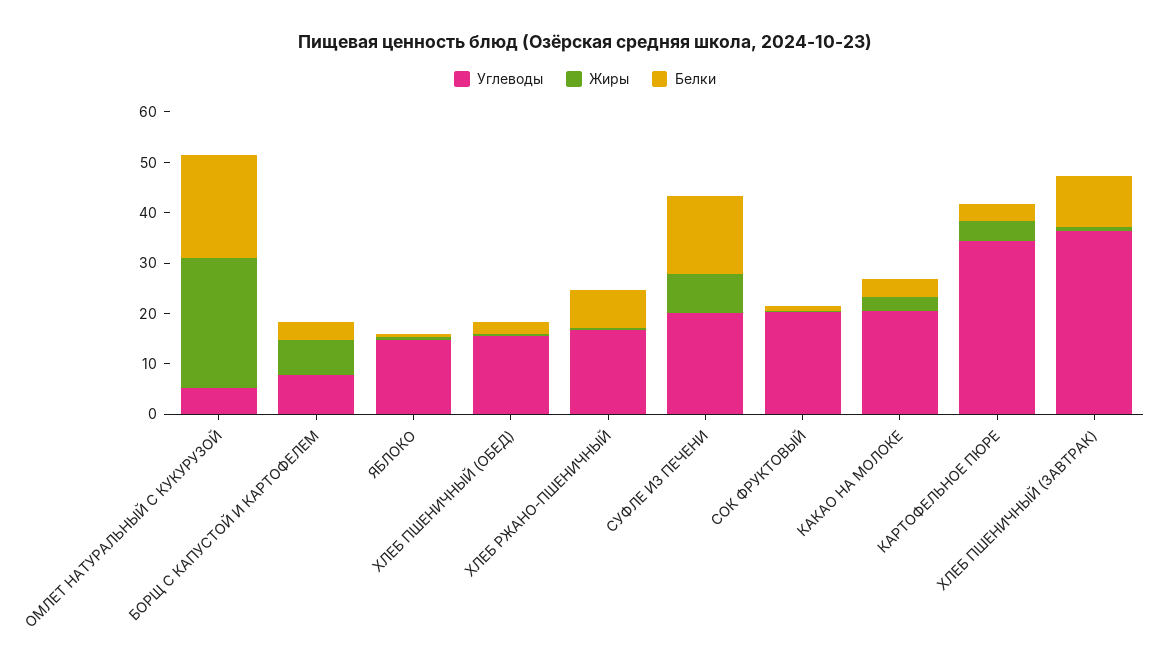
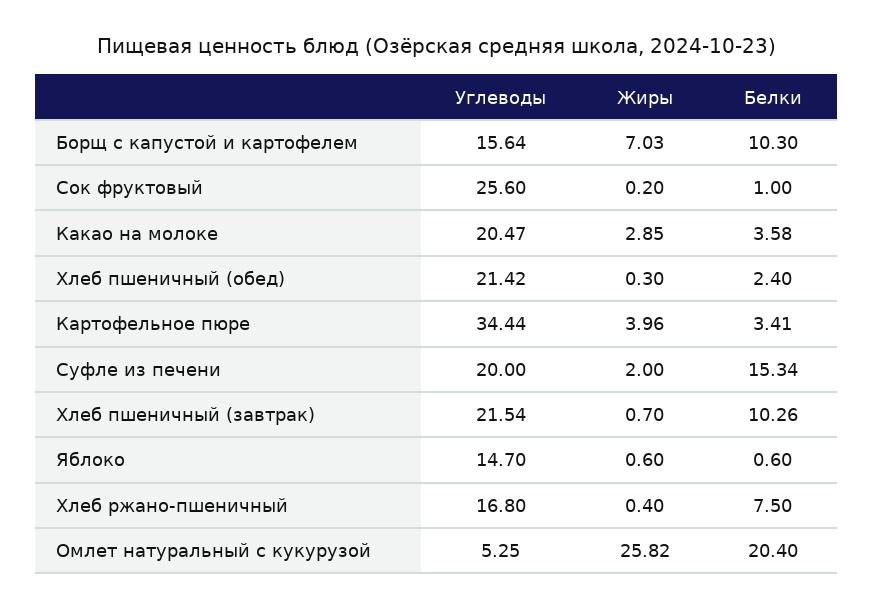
  {
    "Углеводы": {
      "ОМЛЕТ НАТУРАЛЬНЫЙ С КУКУРУЗОЙ": 5.25,
-     "БОРЩ С КАПУСТОЙ И КАРТОФЕЛЕМ": 8,
+     "БОРЩ С КАПУСТОЙ И КАРТОФЕЛЕМ": 15.64,
      "ЯБЛОКО": 14.7,
-     "ХЛЕБ ПШЕНИЧНЫЙ (ОБЕД)": 16,
+     "ХЛЕБ ПШЕНИЧНЫЙ (ОБЕД)": 21.42,
      "ХЛЕБ РЖАНО-ПШЕНИЧНЫЙ": 16.8,
      "СУФЛЕ ИЗ ПЕЧЕНИ": 20,
-     "СОК ФРУКТОВЫЙ": 20,
+     "СОК ФРУКТОВЫЙ": 25.6,
      "КАКАО НА МОЛОКЕ": 20.47,
      "КАРТОФЕЛЬНОЕ ПЮРЕ": 34.44,
-     "ХЛЕБ ПШЕНИЧНЫЙ (ЗАВТРАК)": 36
+     "ХЛЕБ ПШЕНИЧНЫЙ (ЗАВТРАК)": 21.54
    },
    "Жиры": {
      "ОМЛЕТ НАТУРАЛЬНЫЙ С КУКУРУЗОЙ": 25.82,
      "БОРЩ С КАПУСТОЙ И КАРТОФЕЛЕМ": 7.03,
      "ЯБЛОКО": 0.6,
      "ХЛЕБ ПШЕНИЧНЫЙ (ОБЕД)": 0.3,
      "ХЛЕБ РЖАНО-ПШЕНИЧНЫЙ": 0.4,
-     "СУФЛЕ ИЗ ПЕЧЕНИ": 8,
+     "СУФЛЕ ИЗ ПЕЧЕНИ": 2,
      "СОК ФРУКТОВЫЙ": 0.2,
      "КАКАО НА МОЛОКЕ": 2.85,
      "КАРТОФЕЛЬНОЕ ПЮРЕ": 3.96,
      "ХЛЕБ ПШЕНИЧНЫЙ (ЗАВТРАК)": 0.7
    },
    "Белки": {
      "ОМЛЕТ НАТУРАЛЬНЫЙ С КУКУРУЗОЙ": 20.4,
-     "БОРЩ С КАПУСТОЙ И КАРТОФЕЛЕМ": 4,
+     "БОРЩ С КАПУСТОЙ И КАРТОФЕЛЕМ": 10.3,
      "ЯБЛОКО": 0.6,
      "ХЛЕБ ПШЕНИЧНЫЙ (ОБЕД)": 2.4,
      "ХЛЕБ РЖАНО-ПШЕНИЧНЫЙ": 7.5,
      "СУФЛЕ ИЗ ПЕЧЕНИ": 15.34,
      "СОК ФРУКТОВЫЙ": 1,
      "КАКАО НА МОЛОКЕ": 3.58,
      "КАРТОФЕЛЬНОЕ ПЮРЕ": 3.41,
      "ХЛЕБ ПШЕНИЧНЫЙ (ЗАВТРАК)": 10.26
    }
  }

